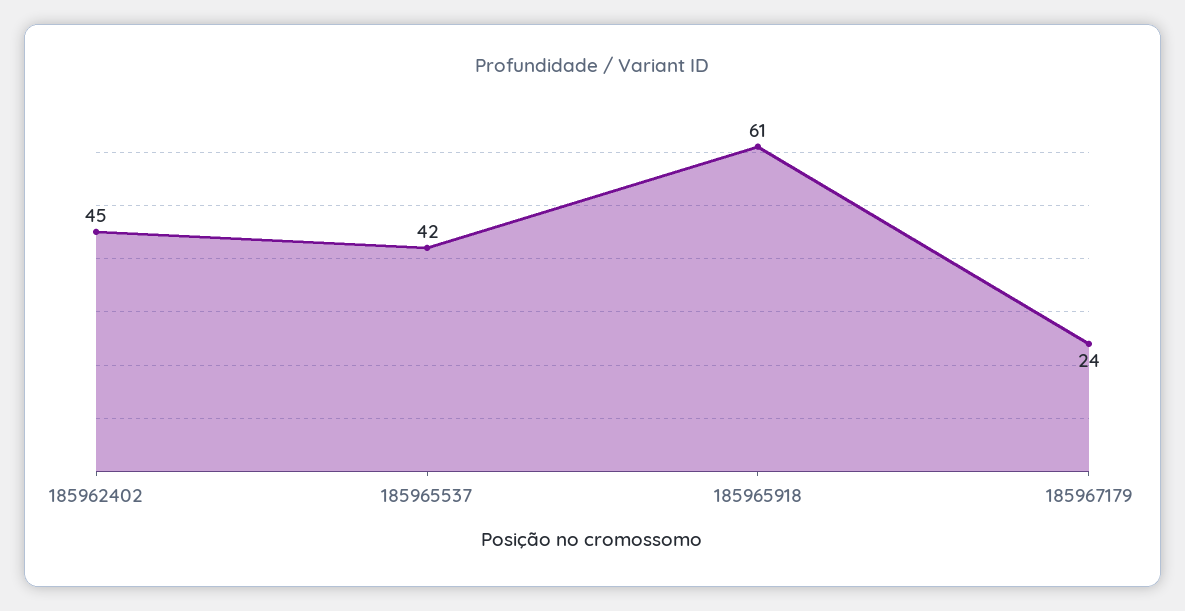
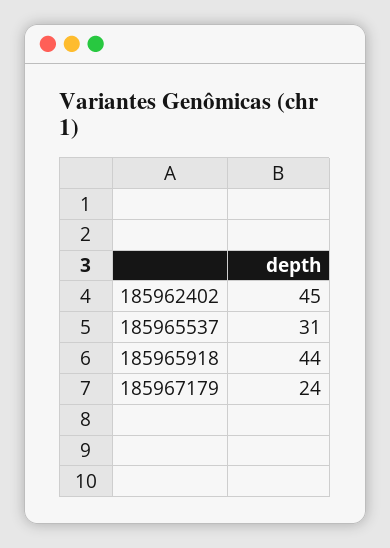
  {
    "185962402": 45,
-   "185965537": 42,
+   "185965537": 31,
-   "185965918": 61,
+   "185965918": 44,
    "185967179": 24
  }

